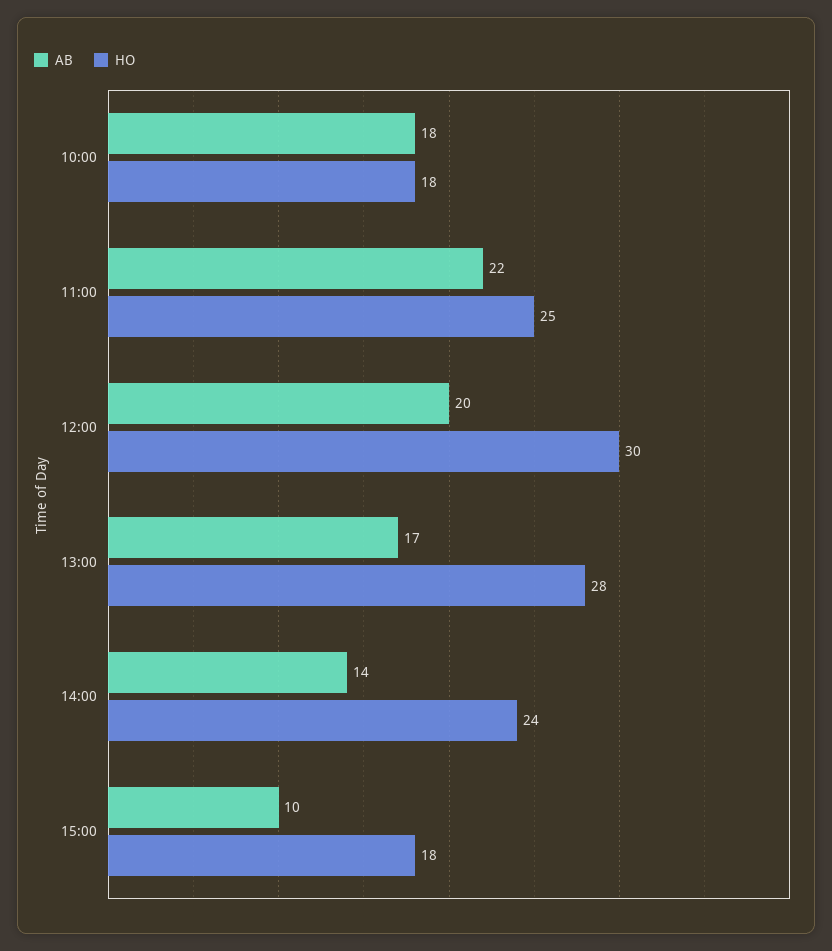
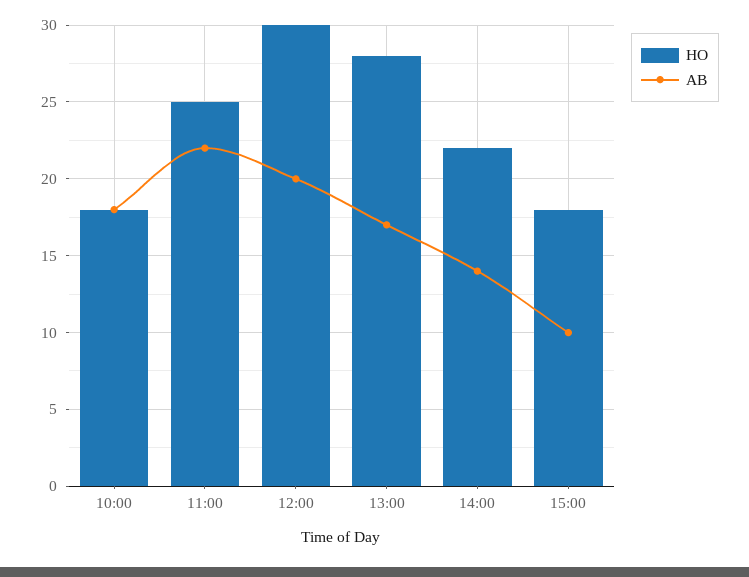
  {
    "AB": {
      "10:00": 18,
      "11:00": 22,
      "12:00": 20,
      "13:00": 17,
      "14:00": 14,
      "15:00": 10
    },
    "HO": {
      "10:00": 18,
      "11:00": 25,
      "12:00": 30,
      "13:00": 28,
-     "14:00": 24,
+     "14:00": 22,
      "15:00": 18
    }
  }

